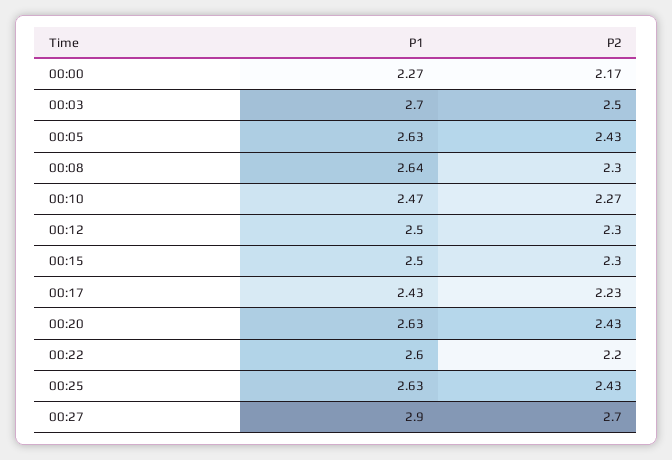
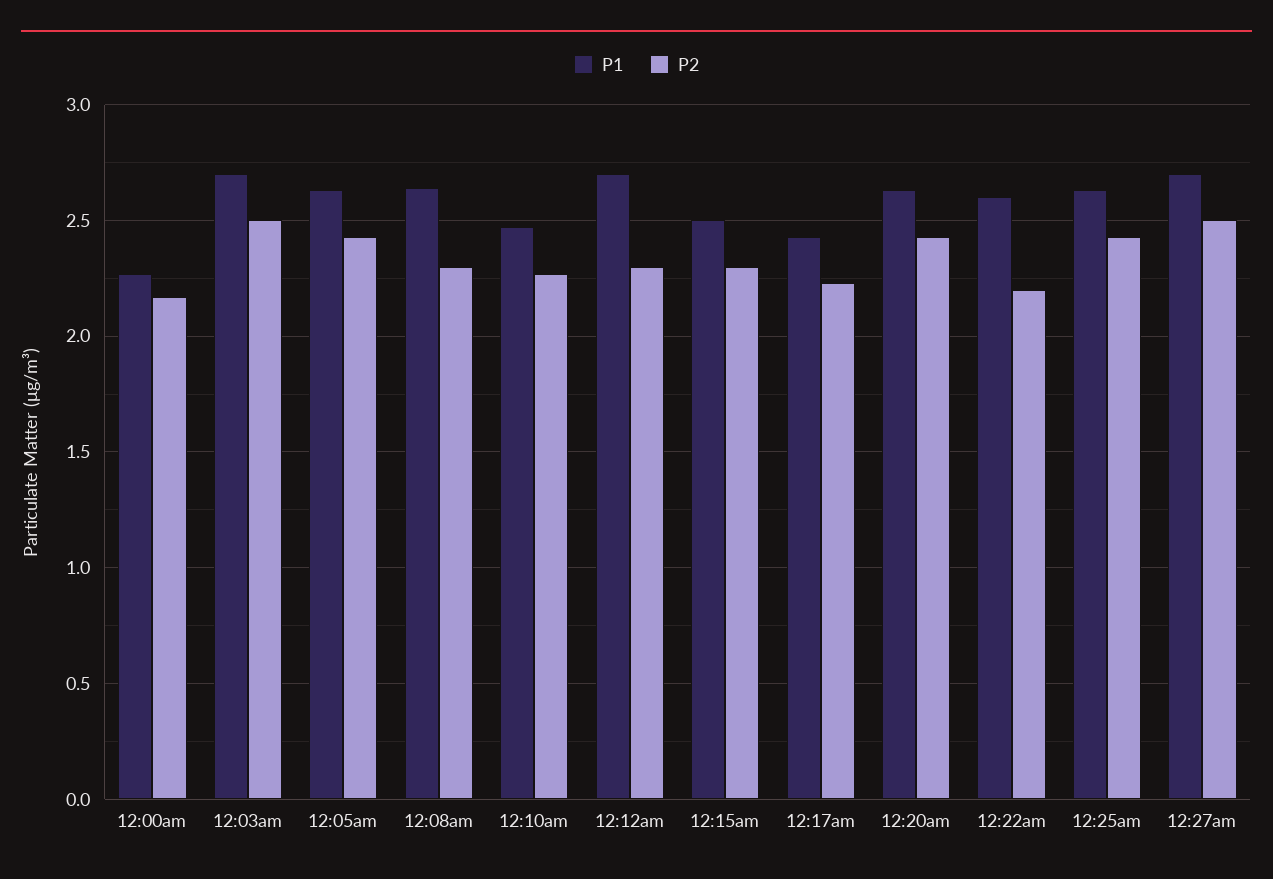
  {
    "P1": {
      "00:00": 2.27,
      "00:03": 2.7,
      "00:05": 2.63,
      "00:08": 2.64,
      "00:10": 2.47,
-     "00:12": 2.5,
+     "00:12": 2.7,
      "00:15": 2.5,
      "00:17": 2.43,
      "00:20": 2.63,
      "00:22": 2.6,
      "00:25": 2.63,
-     "00:27": 2.9
+     "00:27": 2.7
    },
    "P2": {
      "00:00": 2.17,
      "00:03": 2.5,
      "00:05": 2.43,
      "00:08": 2.3,
      "00:10": 2.27,
      "00:12": 2.3,
      "00:15": 2.3,
      "00:17": 2.23,
      "00:20": 2.43,
      "00:22": 2.2,
      "00:25": 2.43,
-     "00:27": 2.7
+     "00:27": 2.5
    }
  }

